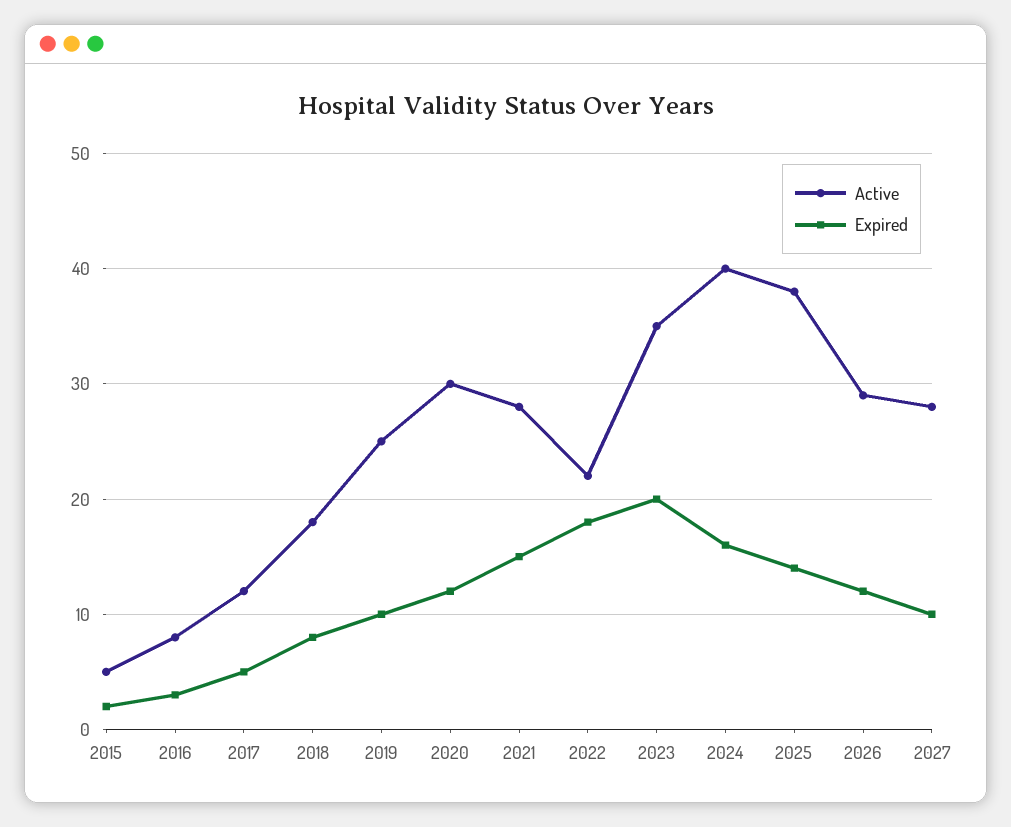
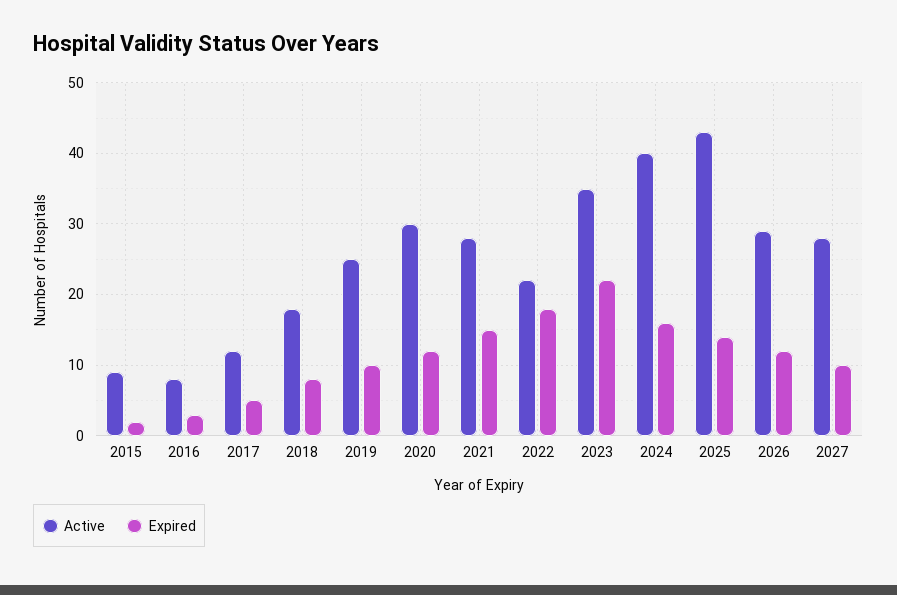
  {
    "Active": {
-     "2015": 5,
+     "2015": 9,
      "2016": 8,
      "2017": 12,
      "2018": 18,
      "2019": 25,
      "2020": 30,
      "2021": 28,
      "2022": 22,
      "2023": 35,
      "2024": 40,
-     "2025": 38,
+     "2025": 43,
      "2026": 29,
      "2027": 28
    },
    "Expired": {
      "2015": 2,
      "2016": 3,
      "2017": 5,
      "2018": 8,
      "2019": 10,
      "2020": 12,
      "2021": 15,
      "2022": 18,
-     "2023": 20,
+     "2023": 22,
      "2024": 16,
      "2025": 14,
      "2026": 12,
      "2027": 10
    }
  }

